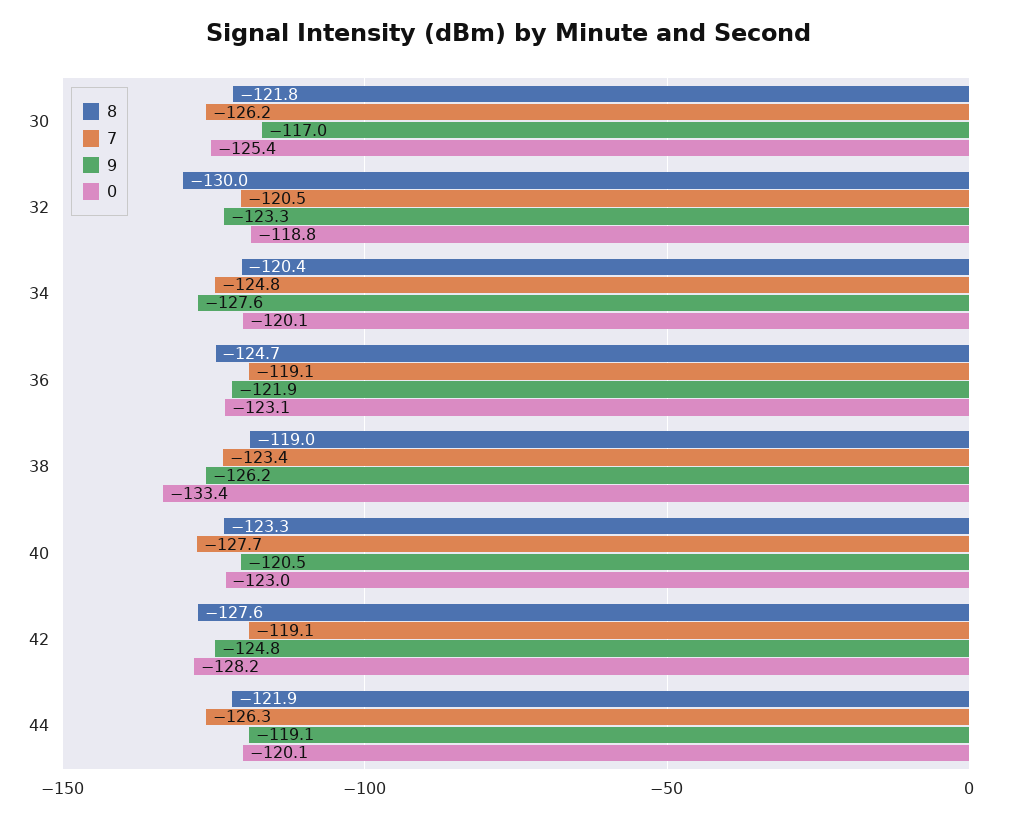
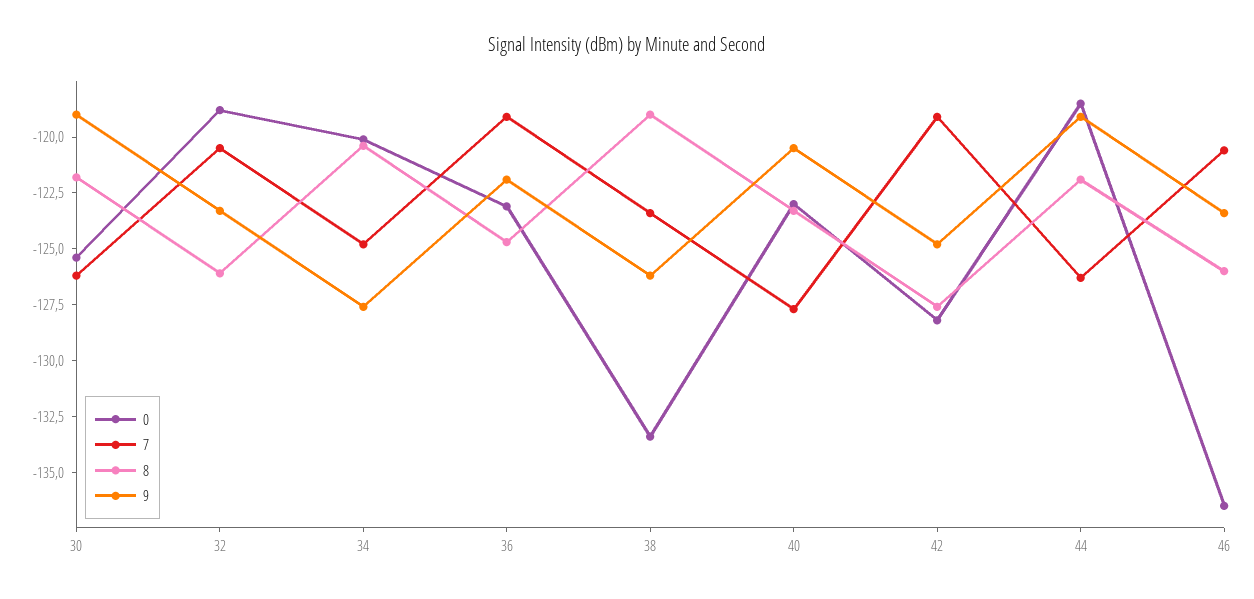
  {
    "8": {
      "30": -121.8,
-     "32": -130,
+     "32": -126,
      "34": -120.4,
      "36": -124.7,
      "38": -119,
      "40": -123.3,
      "42": -127.6,
-     "44": -121.9
+     "44": -121.9,
+     "46": -126
    },
    "7": {
      "30": -126.2,
      "32": -120.5,
      "34": -124.8,
      "36": -119.1,
      "38": -123.4,
      "40": -127.7,
      "42": -119.1,
-     "44": -126.3
+     "44": -126.3,
+     "46": -120.5
    },
    "9": {
-     "30": -117,
+     "30": -119,
      "32": -123.3,
      "34": -127.6,
      "36": -121.9,
      "38": -126.2,
      "40": -120.5,
      "42": -124.8,
-     "44": -119.1
+     "44": -119.1,
+     "46": -123.5
    },
    "0": {
      "30": -125.4,
      "32": -118.8,
      "34": -120.1,
      "36": -123.1,
      "38": -133.4,
      "40": -123,
      "42": -128.2,
-     "44": -120.1
+     "44": -118.5,
+     "46": -136.5
    }
  }

